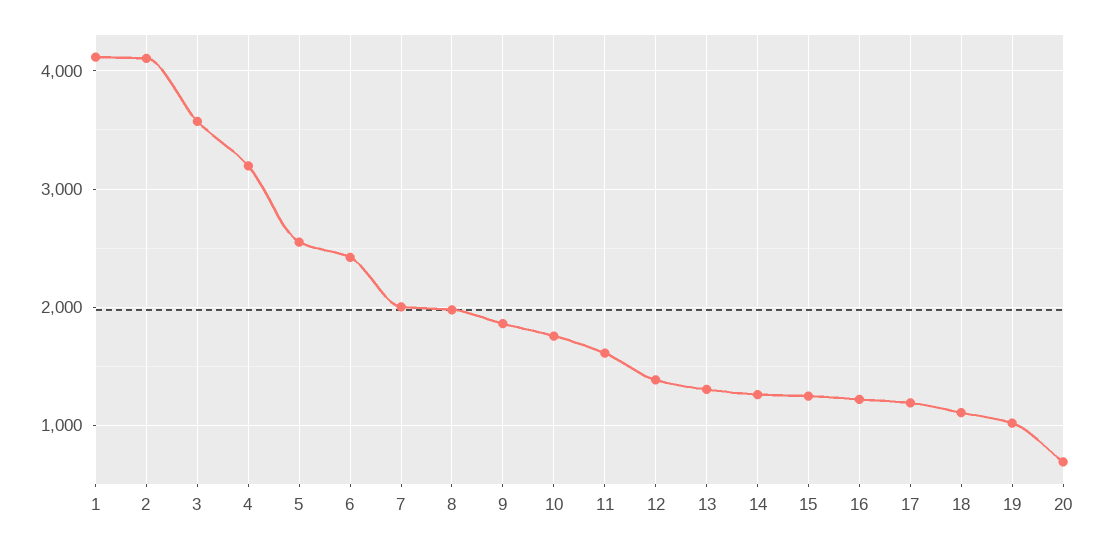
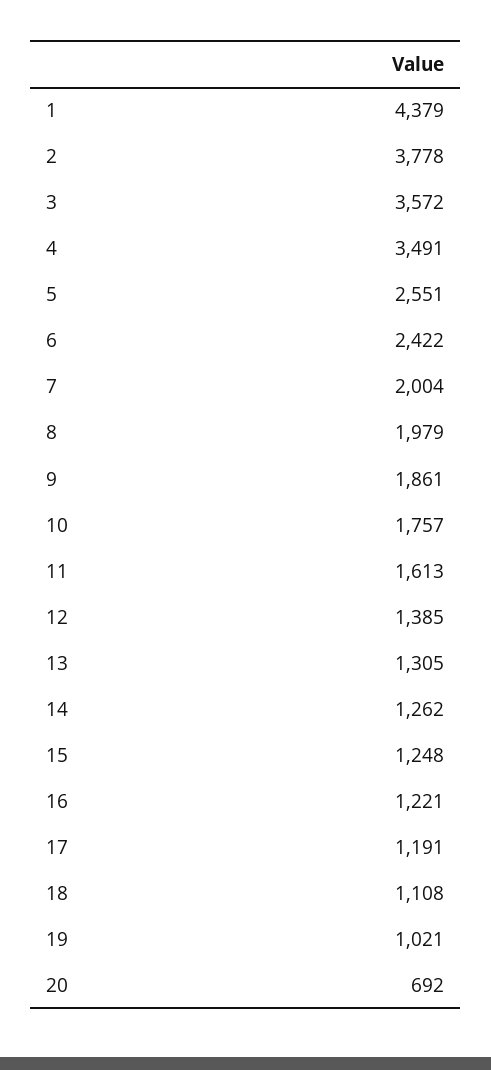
  {
-   "1": 4100,
+   "1": 4379,
-   "2": 4100,
+   "2": 3778,
    "3": 3572,
-   "4": 3200,
+   "4": 3491,
    "5": 2551,
    "6": 2422,
    "7": 2004,
    "8": 1979,
    "9": 1861,
    "10": 1757,
    "11": 1613,
    "12": 1385,
    "13": 1305,
    "14": 1262,
    "15": 1248,
    "16": 1221,
    "17": 1191,
    "18": 1108,
    "19": 1021,
    "20": 692
  }

